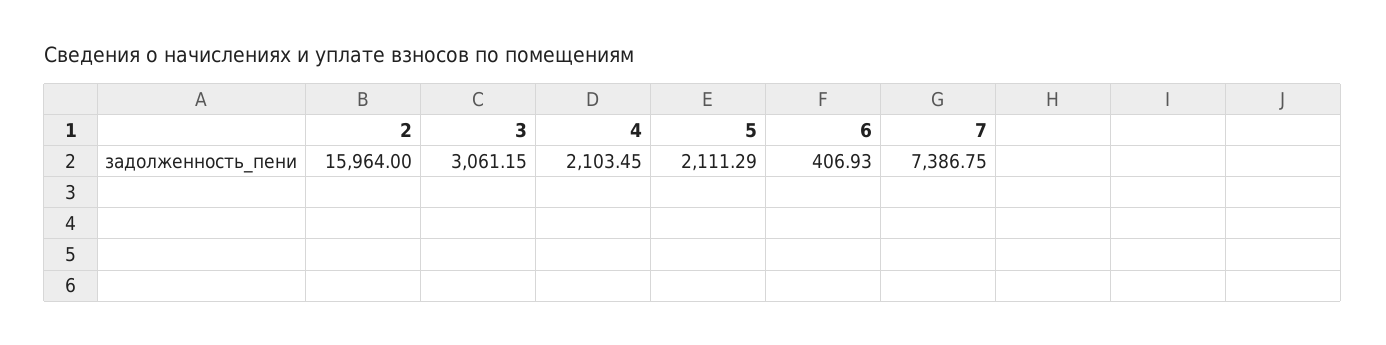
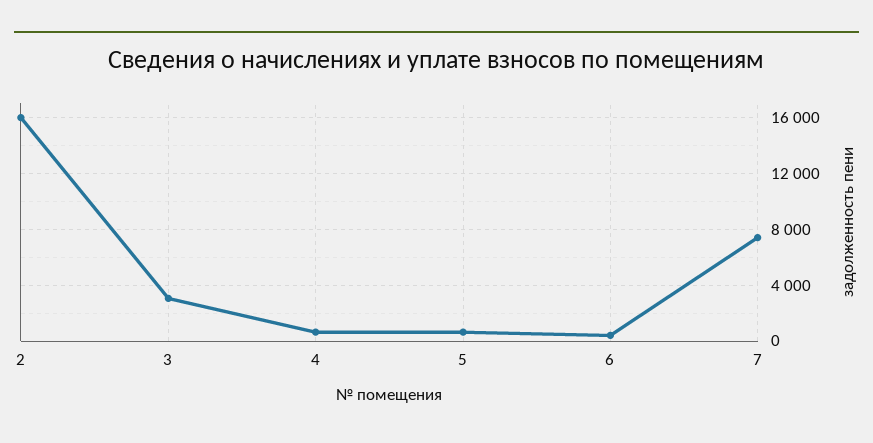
  {
    "2": 15964,
    "3": 3061.15,
-   "4": 2103.45,
+   "4": 500,
-   "5": 2111.29,
+   "5": 500,
    "6": 406.93,
    "7": 7386.75
  }

